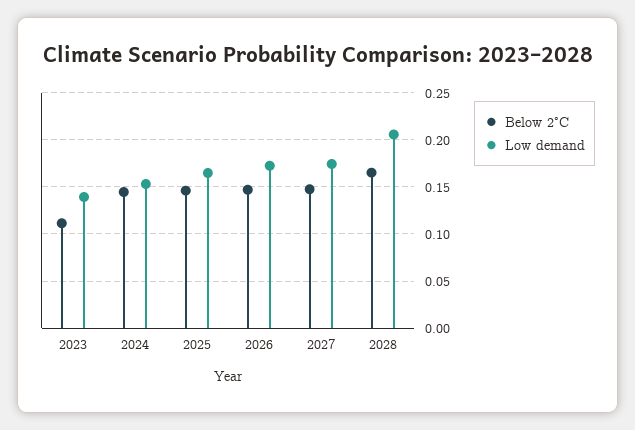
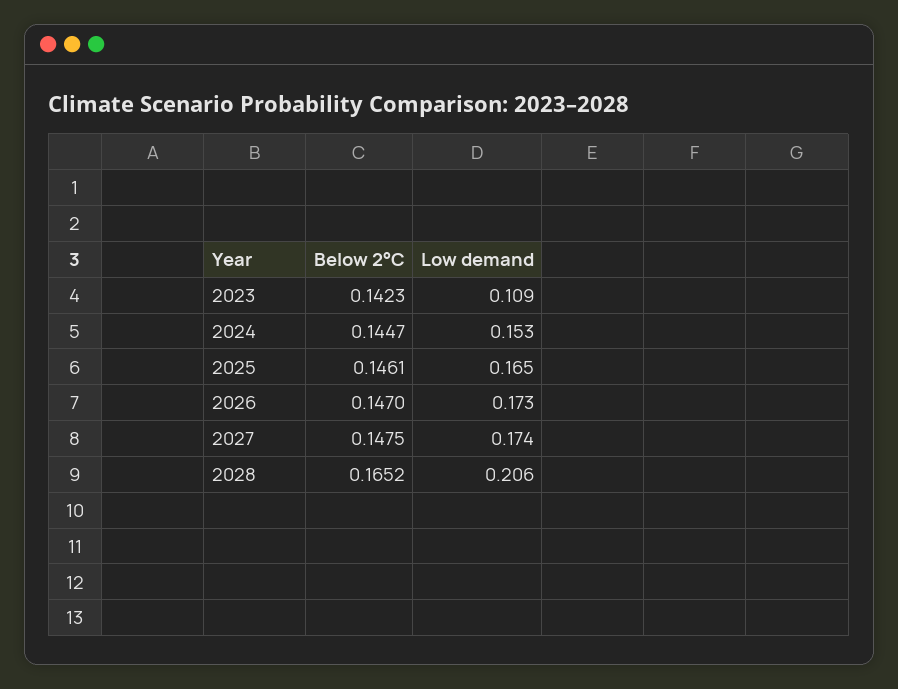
  {
    "Below 2°C": {
-     "2023": 0.11,
+     "2023": 0.1423,
      "2024": 0.1447,
      "2025": 0.1461,
      "2026": 0.147,
      "2027": 0.1475,
      "2028": 0.1652
    },
    "Low demand": {
-     "2023": 0.14,
+     "2023": 0.109,
      "2024": 0.153,
      "2025": 0.165,
      "2026": 0.173,
      "2027": 0.174,
      "2028": 0.206
    }
  }

